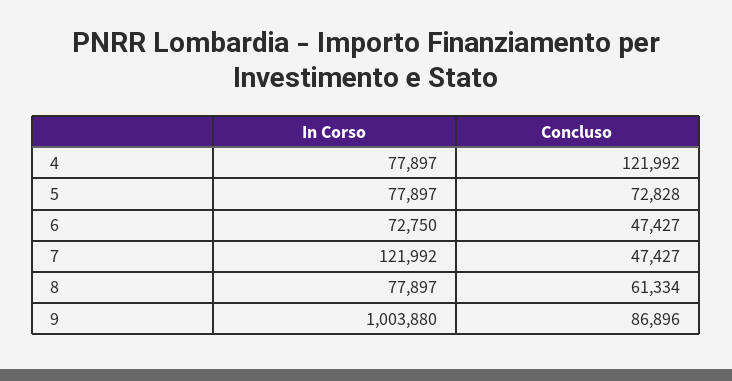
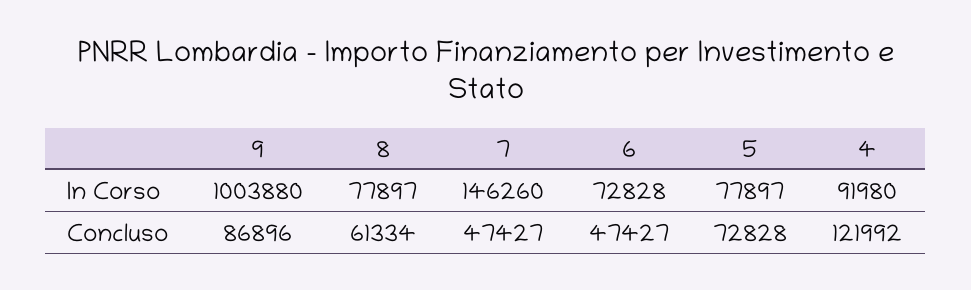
  {
    "In Corso": {
-     "4": 77897,
+     "4": 91980,
      "5": 77897,
-     "6": 72750,
+     "6": 72828,
-     "7": 121992,
+     "7": 146260,
      "8": 77897,
      "9": 1003880
    },
    "Concluso": {
      "4": 121992,
      "5": 72828,
      "6": 47427,
      "7": 47427,
      "8": 61334,
      "9": 86896
    }
  }

